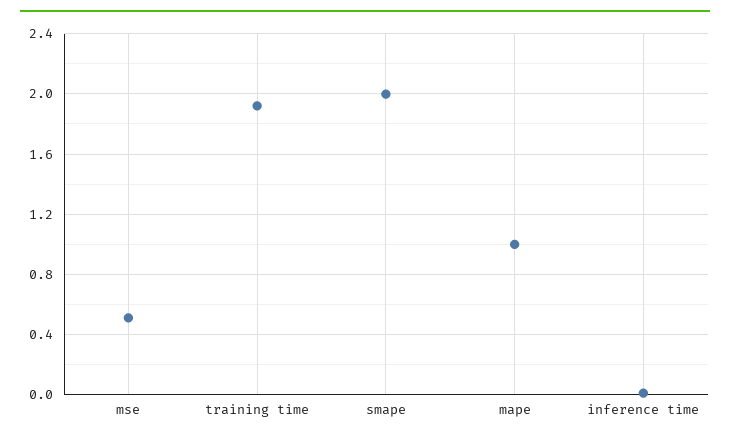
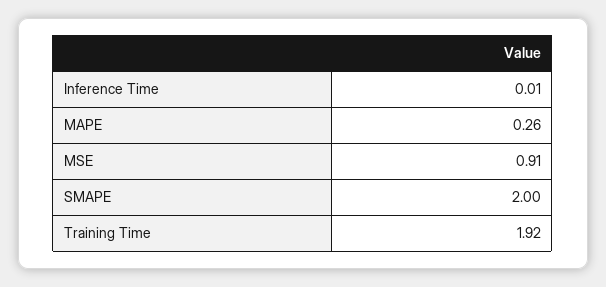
  {
-   "mse": 0.5,
+   "mse": 0.91,
    "training time": 1.92,
    "smape": 2,
-   "mape": 1,
+   "mape": 0.26,
    "inference time": 0.01
  }

